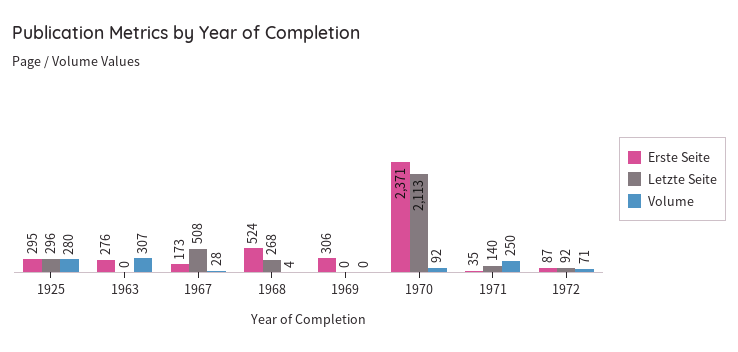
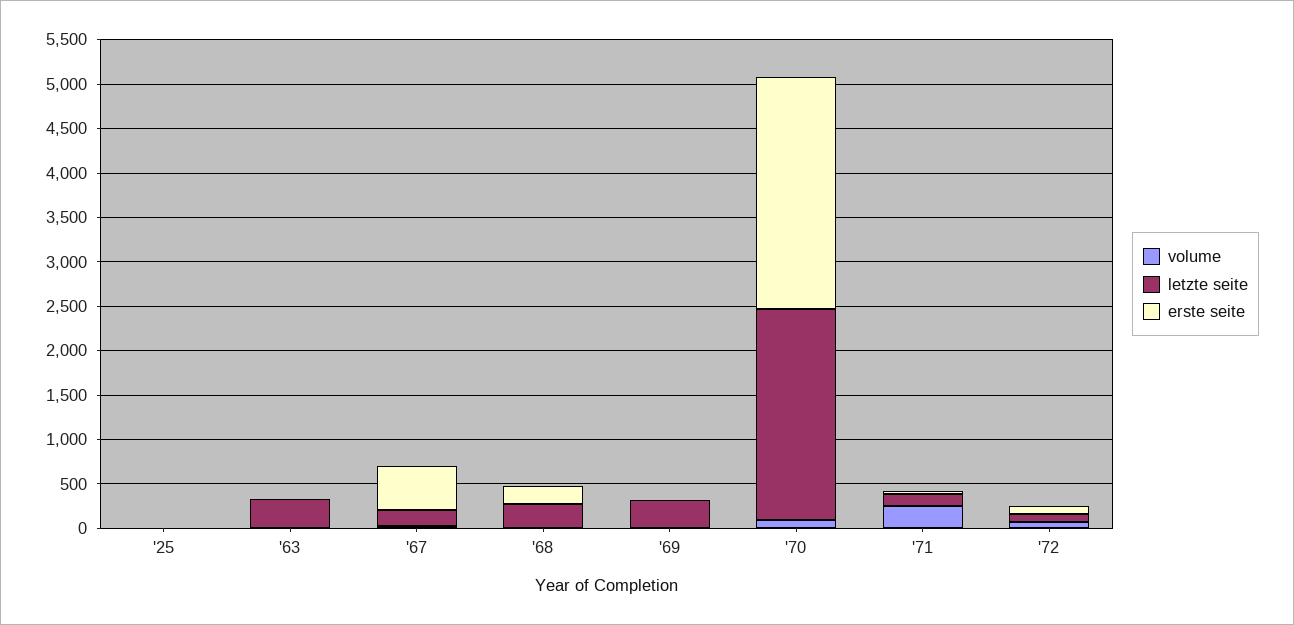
  {
    "Erste Seite": {
-     "1925": 295,
+     "1925": 0,
-     "1963": 276,
+     "1963": 0,
-     "1967": 173,
+     "1967": 500,
-     "1968": 524,
+     "1968": 200,
-     "1969": 306,
+     "1969": 0,
-     "1970": 2371,
+     "1970": 2600,
      "1971": 35,
      "1972": 87
    },
    "Letzte Seite": {
-     "1925": 296,
+     "1925": 0,
-     "1963": 0,
+     "1963": 300,
-     "1967": 508,
+     "1967": 200,
      "1968": 268,
-     "1969": 0,
+     "1969": 300,
-     "1970": 2113,
+     "1970": 2400,
      "1971": 140,
      "1972": 92
    },
    "Volume": {
-     "1925": 280,
+     "1925": 0,
-     "1963": 307,
+     "1963": 0,
      "1967": 28,
      "1968": 4,
      "1969": 0,
      "1970": 92,
      "1971": 250,
      "1972": 71
    }
  }

